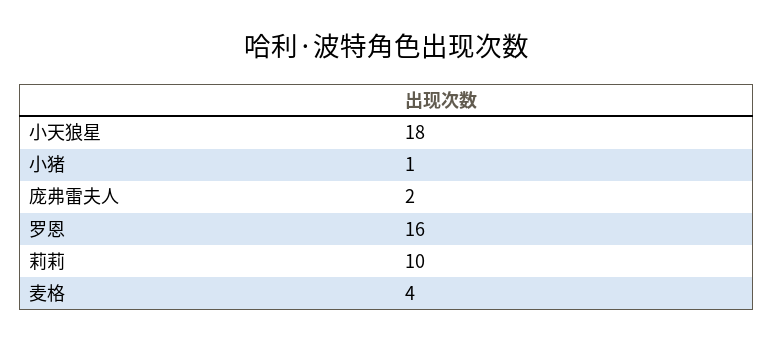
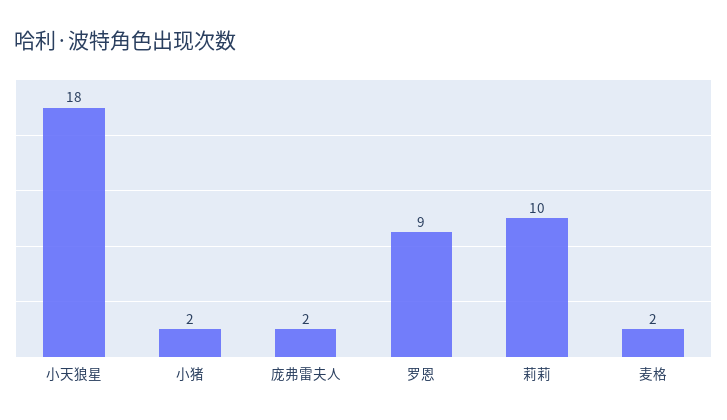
  {
    "小天狼星": 18,
-   "小猪": 1,
+   "小猪": 2,
    "庞弗雷夫人": 2,
-   "罗恩": 16,
+   "罗恩": 9,
    "莉莉": 10,
-   "麦格": 4
+   "麦格": 2
  }

